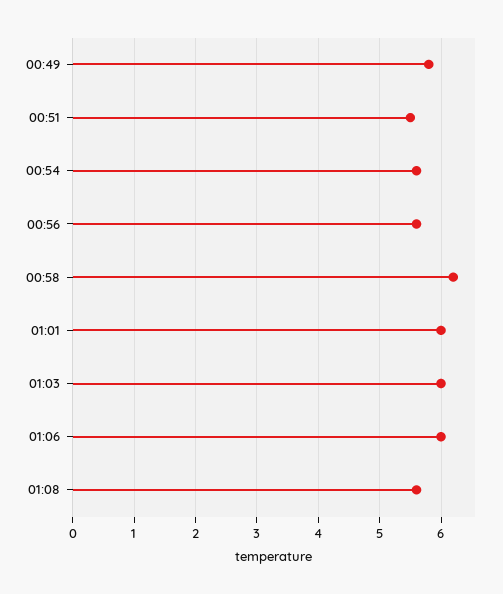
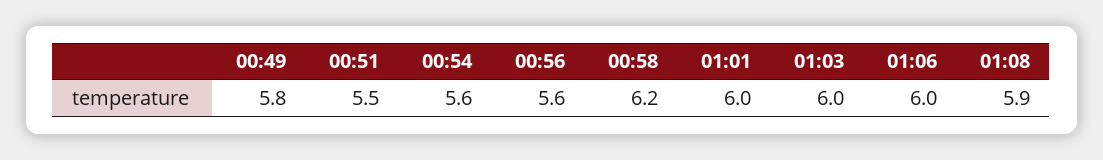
  {
    "00:49": 5.8,
    "00:51": 5.5,
    "00:54": 5.6,
    "00:56": 5.6,
    "00:58": 6.2,
    "01:01": 6,
    "01:03": 6,
    "01:06": 6,
-   "01:08": 5.6
+   "01:08": 5.9
  }

